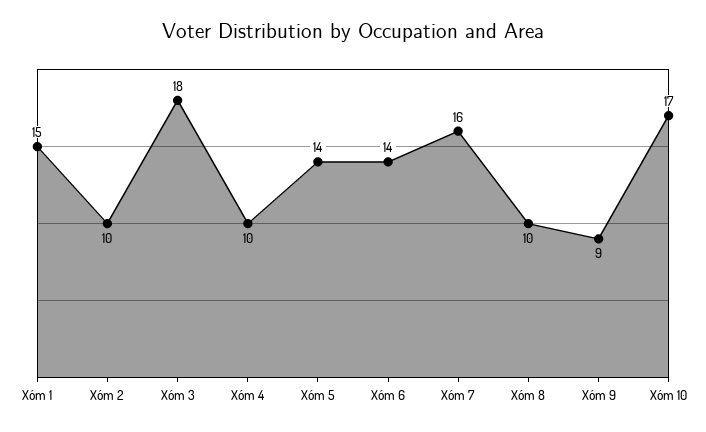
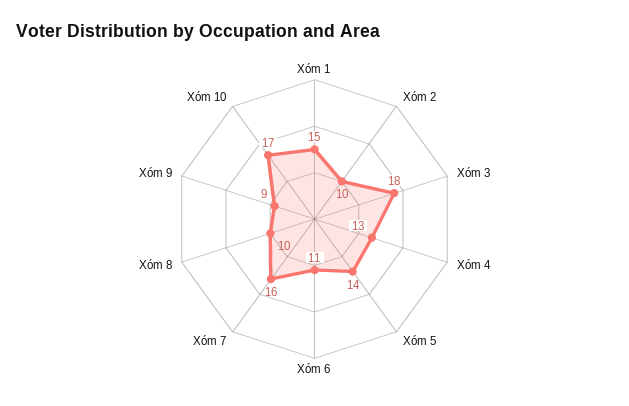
  {
    "Xóm 1": 15,
    "Xóm 2": 10,
    "Xóm 3": 18,
-   "Xóm 4": 10,
+   "Xóm 4": 13,
    "Xóm 5": 14,
-   "Xóm 6": 14,
+   "Xóm 6": 11,
    "Xóm 7": 16,
    "Xóm 8": 10,
    "Xóm 9": 9,
    "Xóm 10": 17
  }

